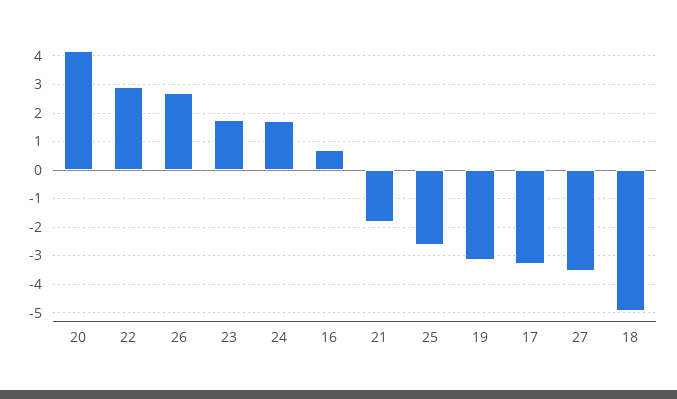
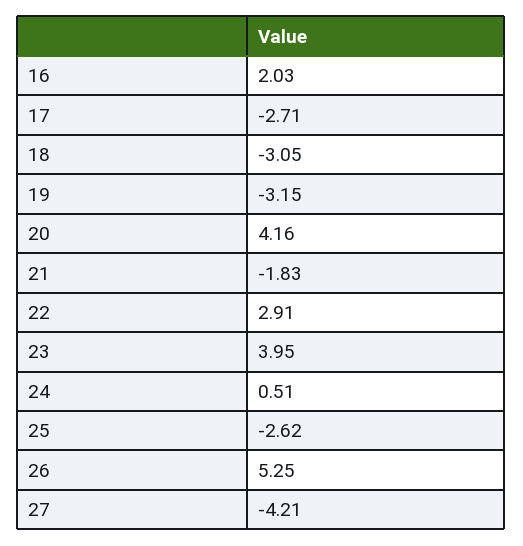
  {
    "20": 4.16,
    "22": 2.91,
-   "26": 2.75,
+   "26": 5.25,
-   "23": 1.75,
+   "23": 3.95,
-   "24": 1.75,
+   "24": 0.51,
-   "16": 0.75,
+   "16": 2.03,
    "21": -1.83,
    "25": -2.62,
    "19": -3.15,
-   "17": -3.25,
+   "17": -2.71,
-   "27": -3.5,
+   "27": -4.21,
-   "18": -5
+   "18": -3.05
  }

